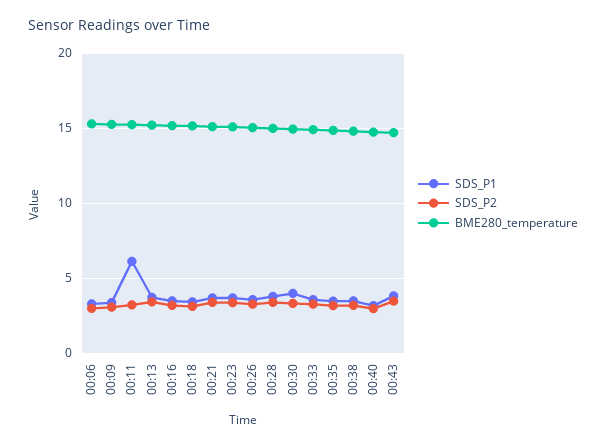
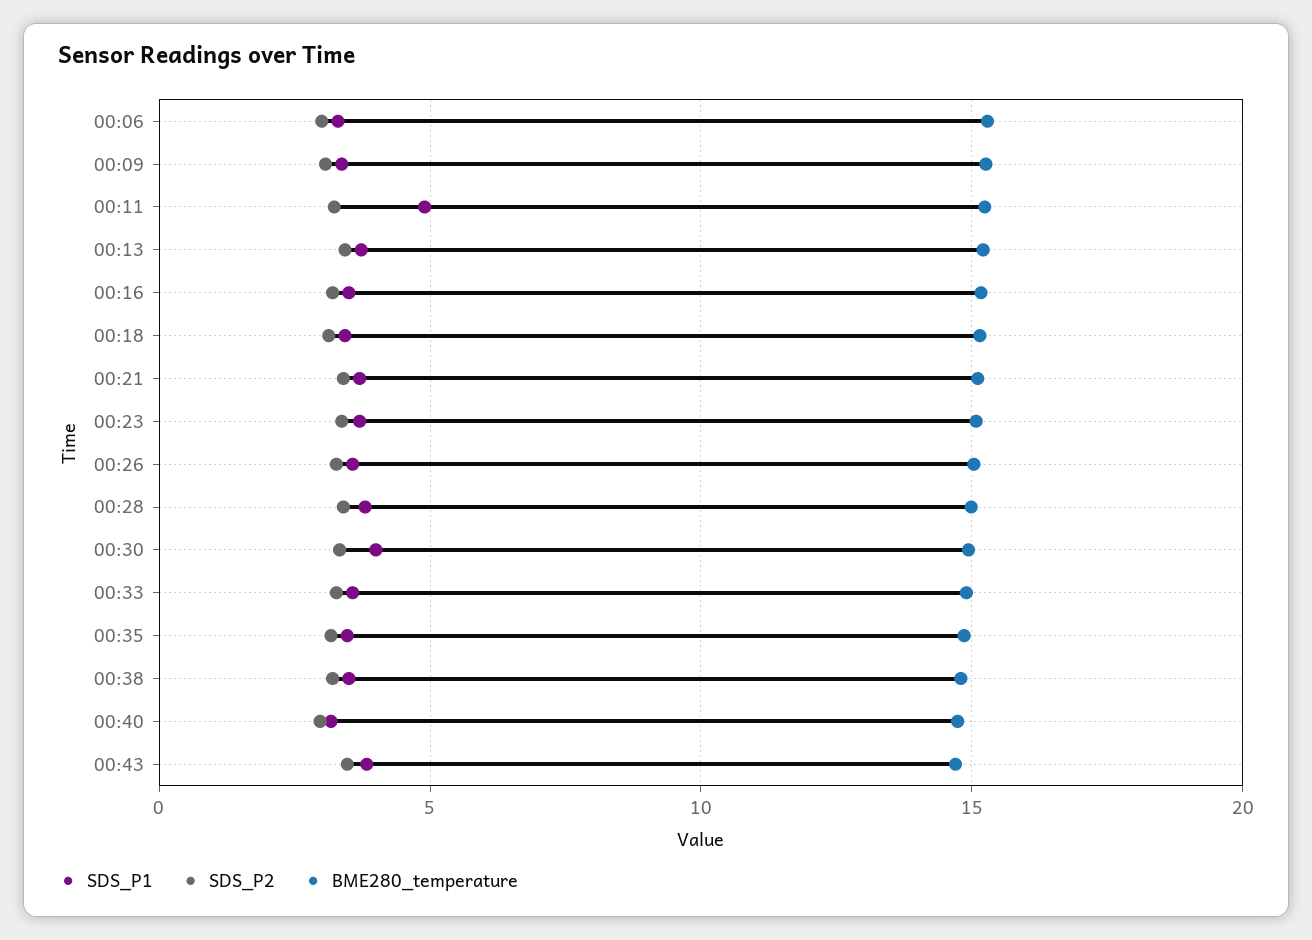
  {
    "SDS_P1": {
      "00:06": 3.5,
      "00:09": 3.5,
-     "00:11": 6,
+     "00:11": 5,
      "00:13": 3.5,
      "00:16": 3.5,
      "00:18": 3.5,
      "00:21": 3.5,
      "00:23": 3.5,
      "00:26": 3.5,
      "00:28": 4,
      "00:30": 4,
      "00:33": 3.5,
      "00:35": 3.5,
      "00:38": 3.5,
      "00:40": 3,
      "00:43": 4
    },
    "SDS_P2": {
      "00:06": 3,
      "00:09": 3,
      "00:11": 3,
      "00:13": 3.5,
      "00:16": 3,
      "00:18": 3,
      "00:21": 3.5,
      "00:23": 3.5,
      "00:26": 3.5,
      "00:28": 3.5,
      "00:30": 3.5,
      "00:33": 3.5,
      "00:35": 3,
      "00:38": 3,
      "00:40": 3,
      "00:43": 3.5
    },
    "BME280_temperature": {
      "00:06": 15.5,
      "00:09": 15.5,
      "00:11": 15,
      "00:13": 15,
      "00:16": 15,
      "00:18": 15,
      "00:21": 15,
      "00:23": 15,
      "00:26": 15,
      "00:28": 15,
      "00:30": 15,
      "00:33": 15,
      "00:35": 15,
      "00:38": 15,
      "00:40": 14.5,
      "00:43": 14.5
    }
  }

